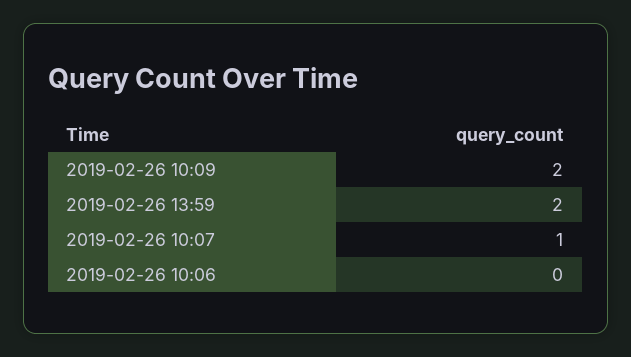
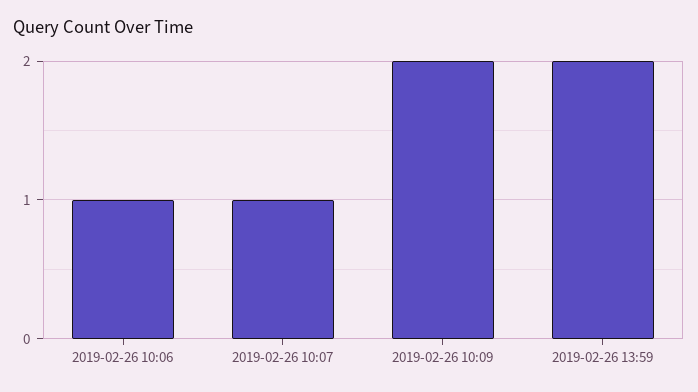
  {
    "2019-02-26 10:09": 2,
    "2019-02-26 13:59": 2,
    "2019-02-26 10:07": 1,
-   "2019-02-26 10:06": 0
+   "2019-02-26 10:06": 1
  }

